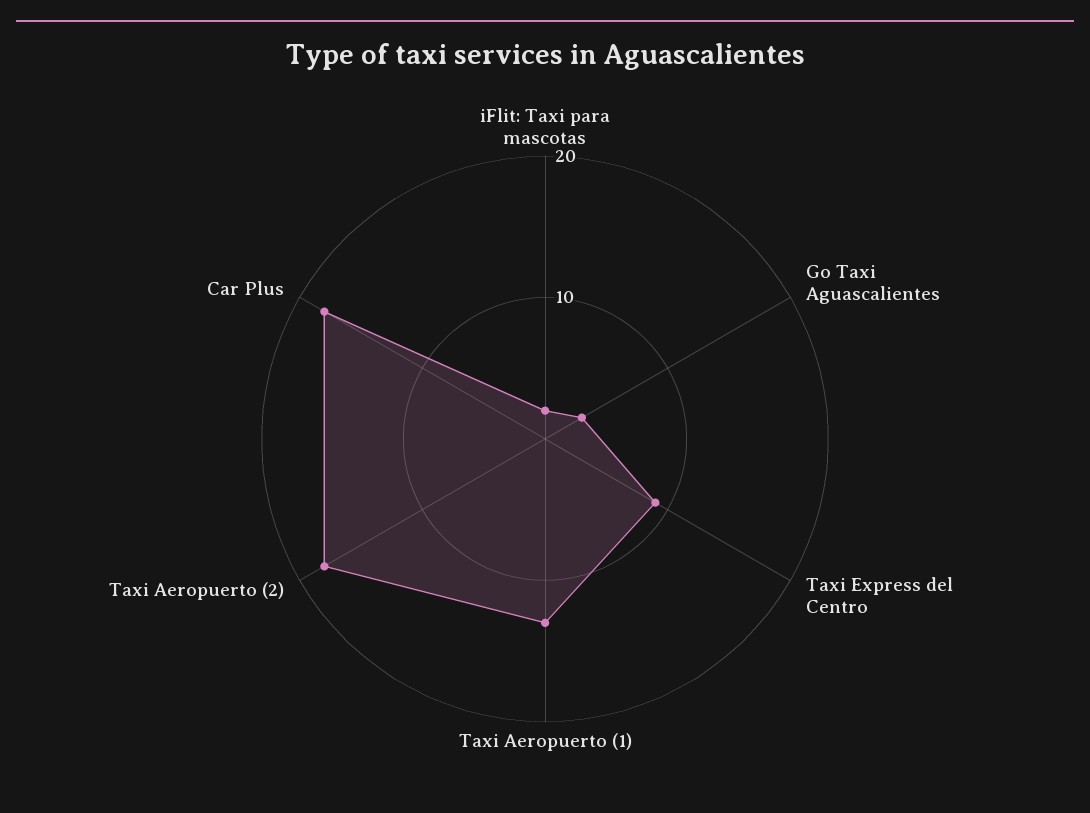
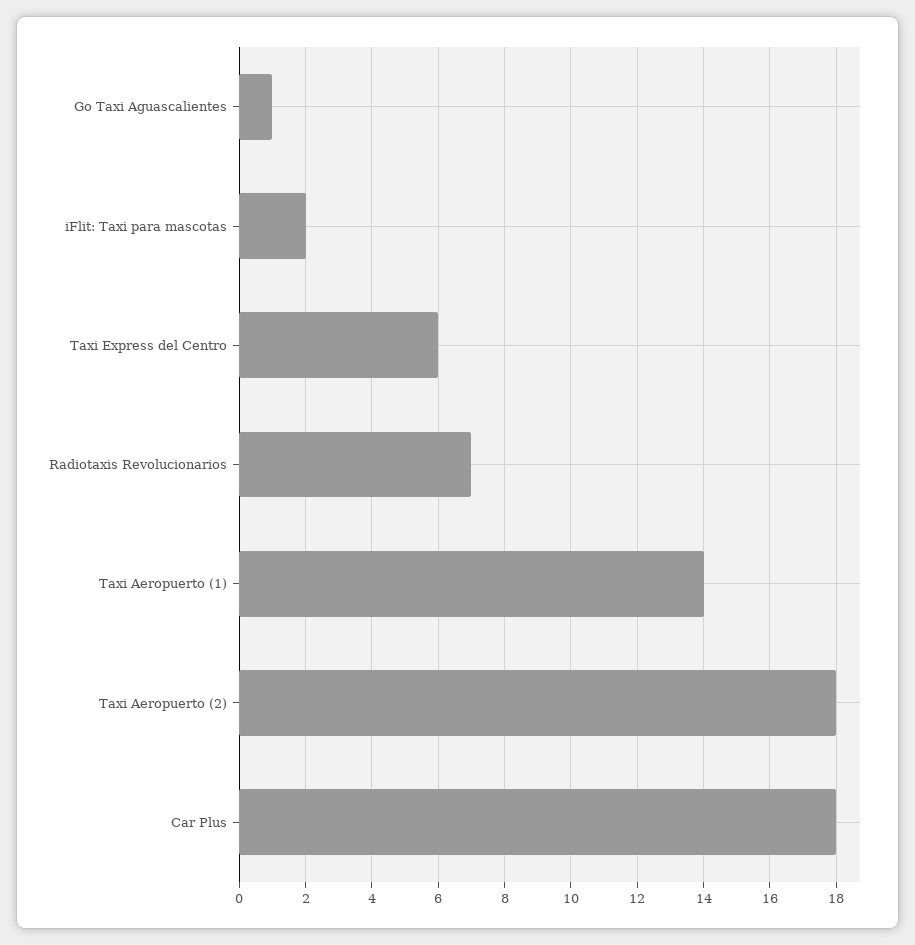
  {
    "iFlit: Taxi para mascotas": 2,
-   "Go Taxi Aguascalientes": 3,
+   "Go Taxi Aguascalientes": 1,
-   "Taxi Express del Centro": 9,
+   "Taxi Express del Centro": 6,
-   "Taxi Aeropuerto (1)": 13,
+   "Taxi Aeropuerto (1)": 14,
    "Taxi Aeropuerto (2)": 18,
-   "Car Plus": 18
+   "Car Plus": 18,
+   "Radiotaxis Revolucionarios": 7
  }

